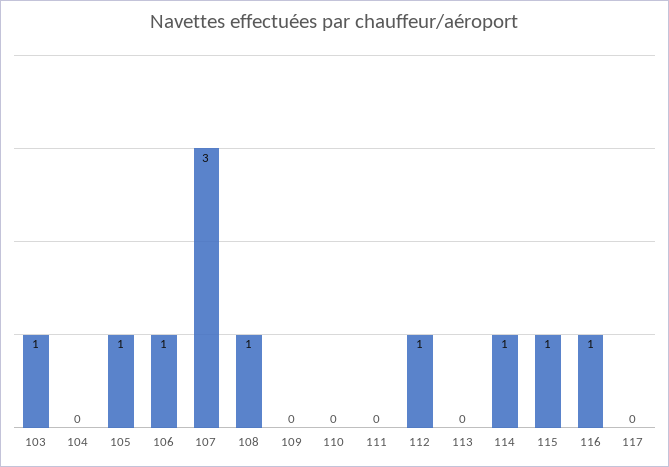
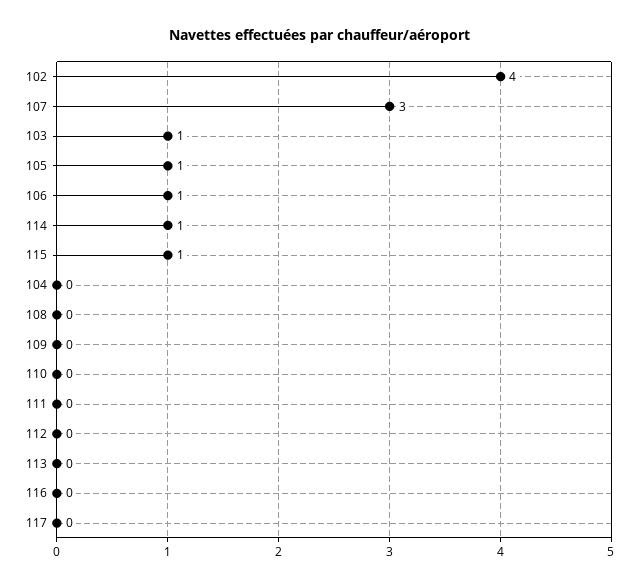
  {
    "103": 1,
    "104": 0,
    "105": 1,
    "106": 1,
    "107": 3,
-   "108": 1,
+   "108": 0,
    "109": 0,
    "110": 0,
    "111": 0,
-   "112": 1,
+   "112": 0,
    "113": 0,
    "114": 1,
    "115": 1,
-   "116": 1,
+   "116": 0,
-   "117": 0
+   "117": 0,
+   "102": 4
  }

